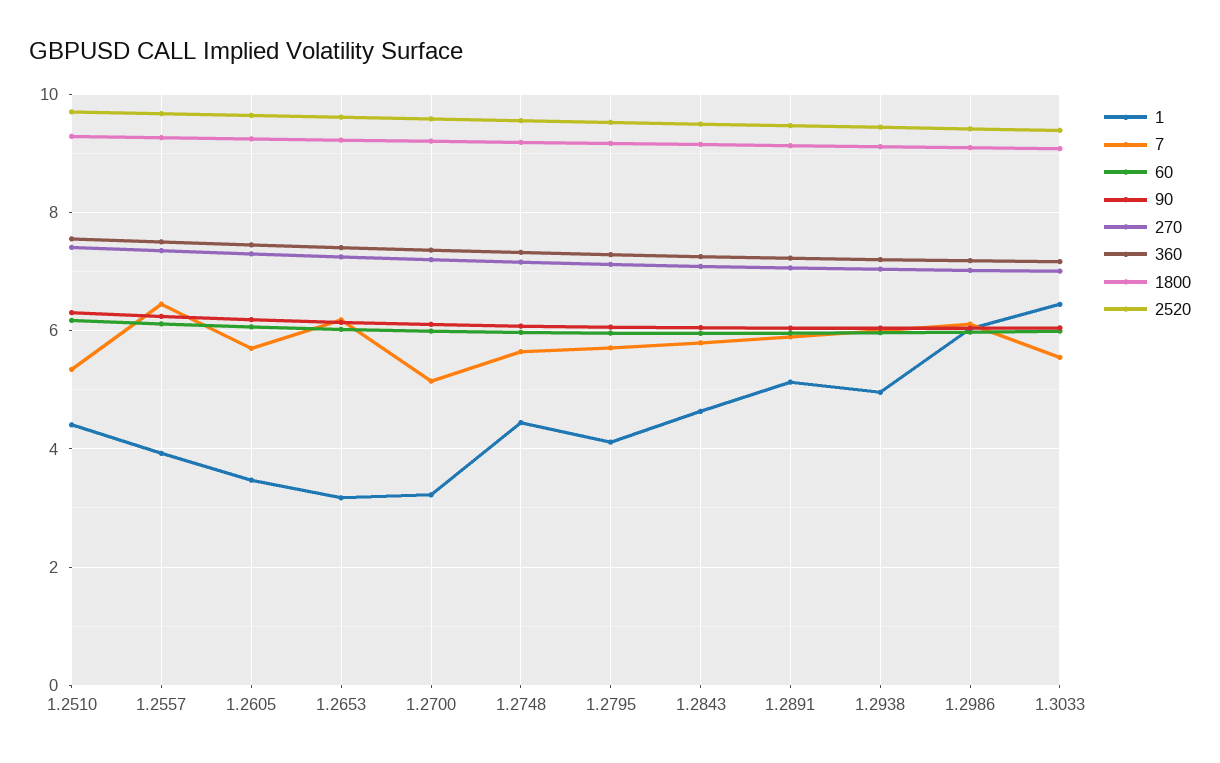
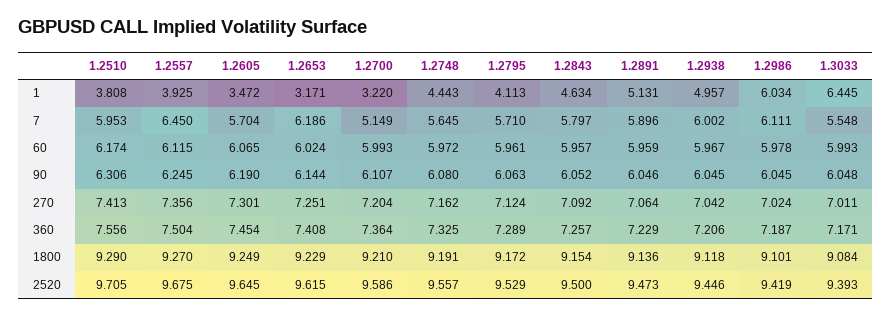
  {
    "1": {
-     "1.2510": 4.4,
+     "1.2510": 3.808,
      "1.2557": 3.925,
      "1.2605": 3.472,
      "1.2653": 3.171,
      "1.2700": 3.22,
      "1.2748": 4.443,
      "1.2795": 4.113,
      "1.2843": 4.634,
      "1.2891": 5.131,
      "1.2938": 4.957,
      "1.2986": 6.034,
      "1.3033": 6.445
    },
    "7": {
-     "1.2510": 5.4,
+     "1.2510": 5.953,
      "1.2557": 6.45,
      "1.2605": 5.704,
      "1.2653": 6.186,
      "1.2700": 5.149,
      "1.2748": 5.645,
      "1.2795": 5.71,
      "1.2843": 5.797,
      "1.2891": 5.896,
      "1.2938": 6.002,
      "1.2986": 6.111,
      "1.3033": 5.548
    },
    "60": {
      "1.2510": 6.174,
      "1.2557": 6.115,
      "1.2605": 6.065,
      "1.2653": 6.024,
      "1.2700": 5.993,
      "1.2748": 5.972,
      "1.2795": 5.961,
      "1.2843": 5.957,
      "1.2891": 5.959,
      "1.2938": 5.967,
      "1.2986": 5.978,
      "1.3033": 5.993
    },
    "90": {
      "1.2510": 6.306,
      "1.2557": 6.245,
      "1.2605": 6.19,
      "1.2653": 6.144,
      "1.2700": 6.107,
      "1.2748": 6.08,
      "1.2795": 6.063,
      "1.2843": 6.052,
      "1.2891": 6.046,
      "1.2938": 6.045,
      "1.2986": 6.045,
      "1.3033": 6.048
    },
    "270": {
      "1.2510": 7.413,
      "1.2557": 7.356,
      "1.2605": 7.301,
      "1.2653": 7.251,
      "1.2700": 7.204,
      "1.2748": 7.162,
      "1.2795": 7.124,
      "1.2843": 7.092,
      "1.2891": 7.064,
      "1.2938": 7.042,
      "1.2986": 7.024,
      "1.3033": 7.011
    },
    "360": {
      "1.2510": 7.556,
      "1.2557": 7.504,
      "1.2605": 7.454,
      "1.2653": 7.408,
      "1.2700": 7.364,
      "1.2748": 7.325,
      "1.2795": 7.289,
      "1.2843": 7.257,
      "1.2891": 7.229,
      "1.2938": 7.206,
      "1.2986": 7.187,
      "1.3033": 7.171
    },
    "1800": {
      "1.2510": 9.29,
      "1.2557": 9.27,
      "1.2605": 9.249,
      "1.2653": 9.229,
      "1.2700": 9.21,
      "1.2748": 9.191,
      "1.2795": 9.172,
      "1.2843": 9.154,
      "1.2891": 9.136,
      "1.2938": 9.118,
      "1.2986": 9.101,
      "1.3033": 9.084
    },
    "2520": {
      "1.2510": 9.705,
      "1.2557": 9.675,
      "1.2605": 9.645,
      "1.2653": 9.615,
      "1.2700": 9.586,
      "1.2748": 9.557,
      "1.2795": 9.529,
      "1.2843": 9.5,
      "1.2891": 9.473,
      "1.2938": 9.446,
      "1.2986": 9.419,
      "1.3033": 9.393
    }
  }

